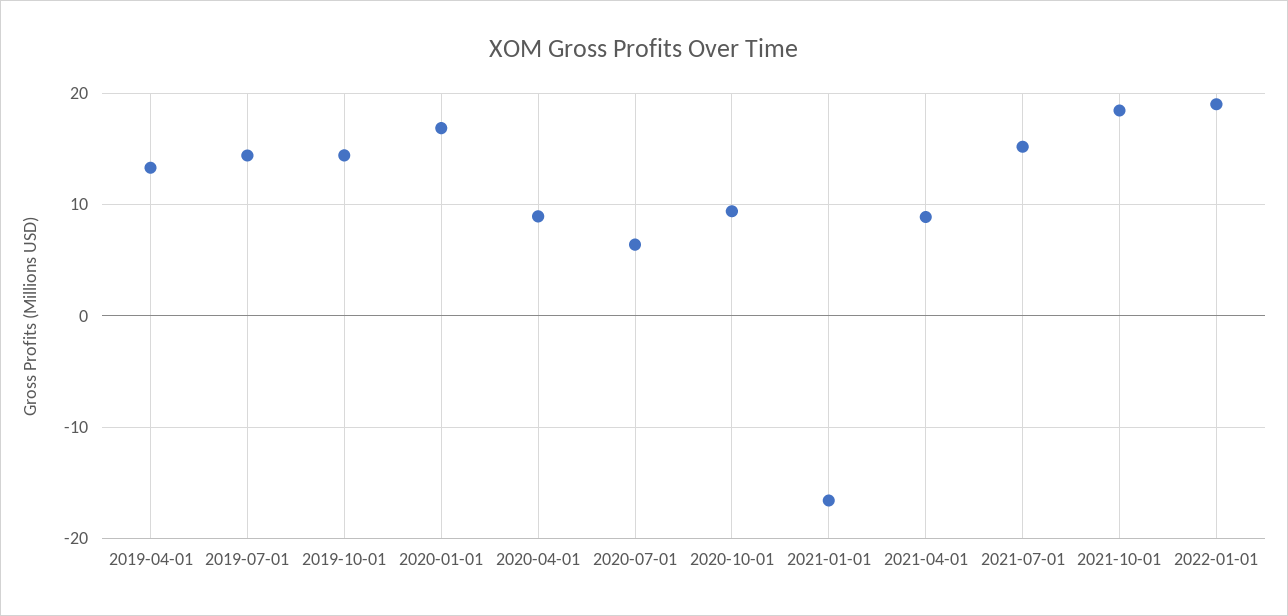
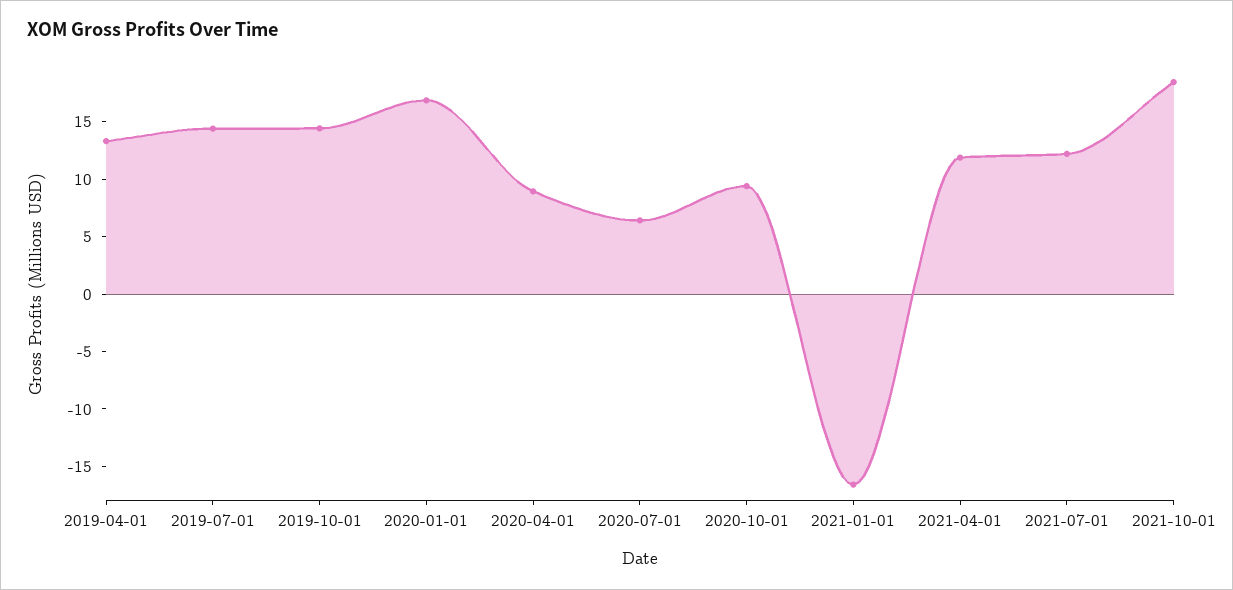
  {
    "2019-04-01": 13,
    "2019-07-01": 14,
    "2019-10-01": 14,
    "2020-01-01": 17,
    "2020-04-01": 9,
    "2020-07-01": 6,
    "2020-10-01": 9,
    "2021-01-01": -17,
-   "2021-04-01": 9,
+   "2021-04-01": 12,
-   "2021-07-01": 15,
+   "2021-07-01": 12,
-   "2021-10-01": 18,
+   "2021-10-01": 18
-   "2022-01-01": 19
  }

